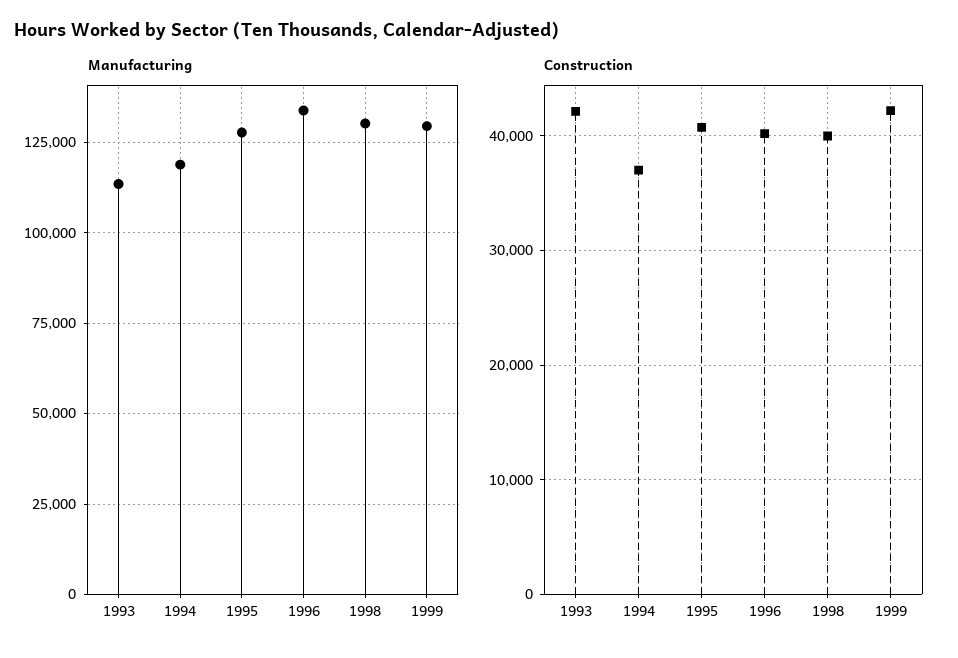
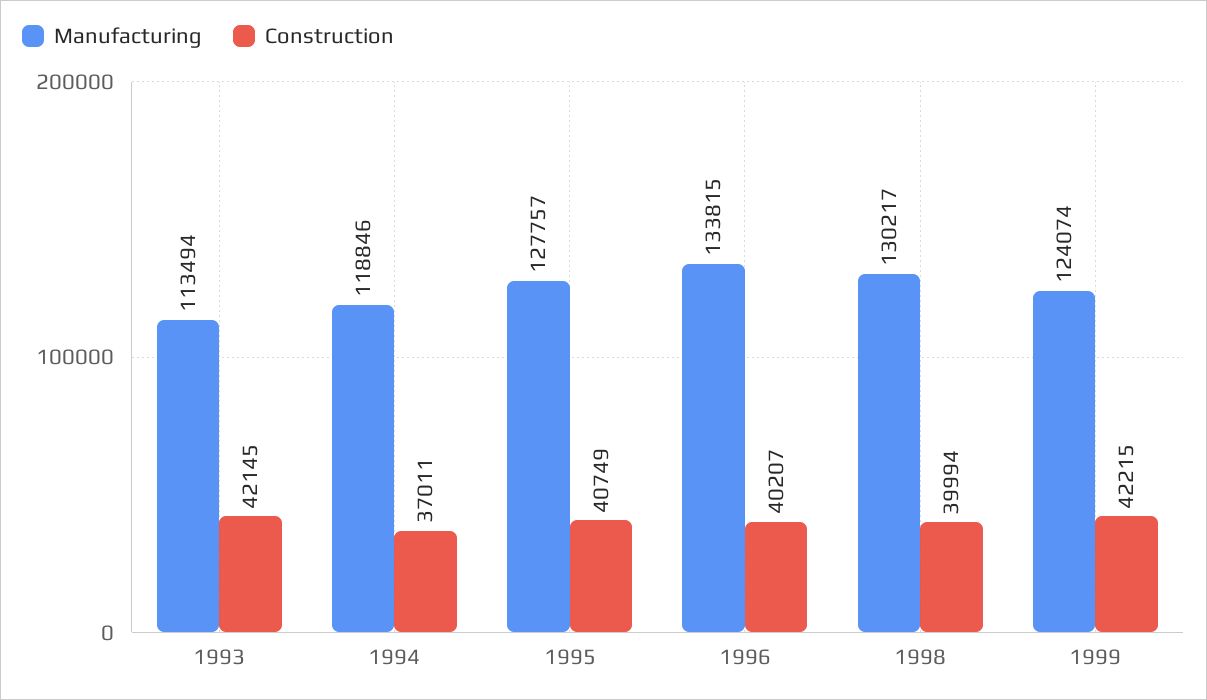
  {
    "Manufacturing": {
      "1993": 113494,
      "1994": 118846,
      "1995": 127757,
      "1996": 133815,
      "1998": 130217,
-     "1999": 130000
+     "1999": 124074
    },
    "Construction": {
      "1993": 42145,
      "1994": 37011,
      "1995": 40749,
      "1996": 40207,
      "1998": 39994,
      "1999": 42215
    }
  }

